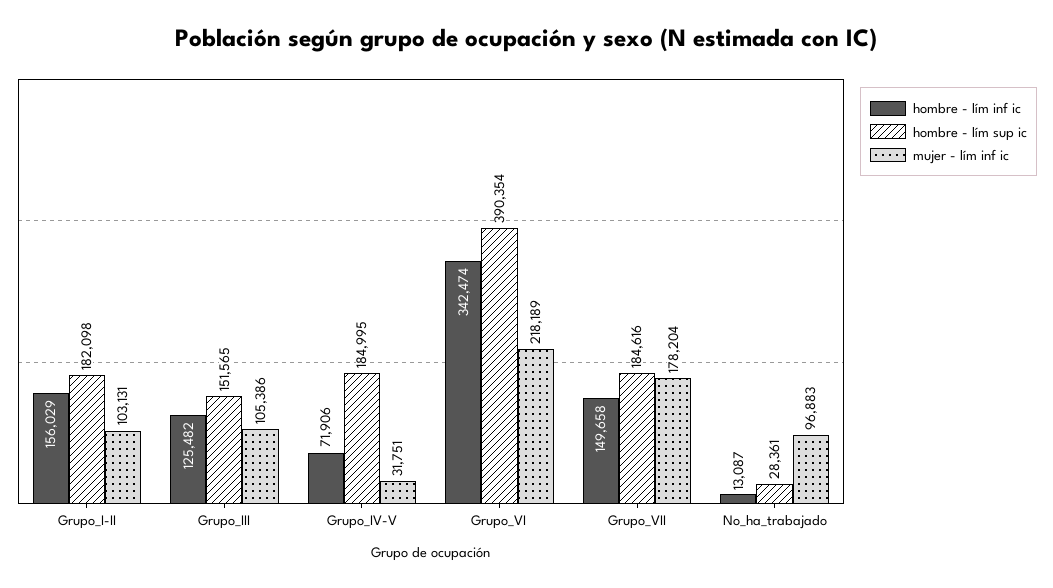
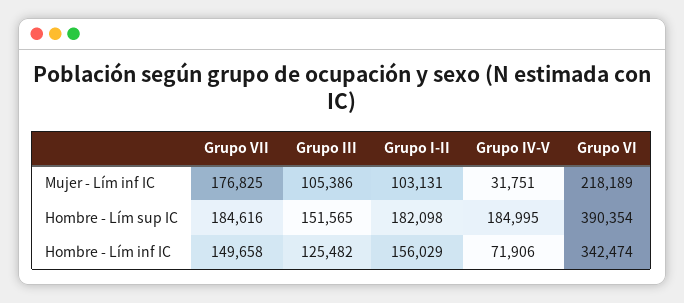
  {
    "hombre - lím inf ic": {
      "Grupo_I-II": 156029,
      "Grupo_III": 125482,
      "Grupo_IV-V": 71906,
      "Grupo_VI": 342474,
-     "Grupo_VII": 149658,
+     "Grupo_VII": 149658
-     "No_ha_trabajado": 13087
    },
    "hombre - lím sup ic": {
      "Grupo_I-II": 182098,
      "Grupo_III": 151565,
      "Grupo_IV-V": 184995,
      "Grupo_VI": 390354,
-     "Grupo_VII": 184616,
+     "Grupo_VII": 184616
-     "No_ha_trabajado": 28361
    },
    "mujer - lím inf ic": {
      "Grupo_I-II": 103131,
      "Grupo_III": 105386,
      "Grupo_IV-V": 31751,
      "Grupo_VI": 218189,
-     "Grupo_VII": 178204,
+     "Grupo_VII": 176825
-     "No_ha_trabajado": 96883
    }
  }

